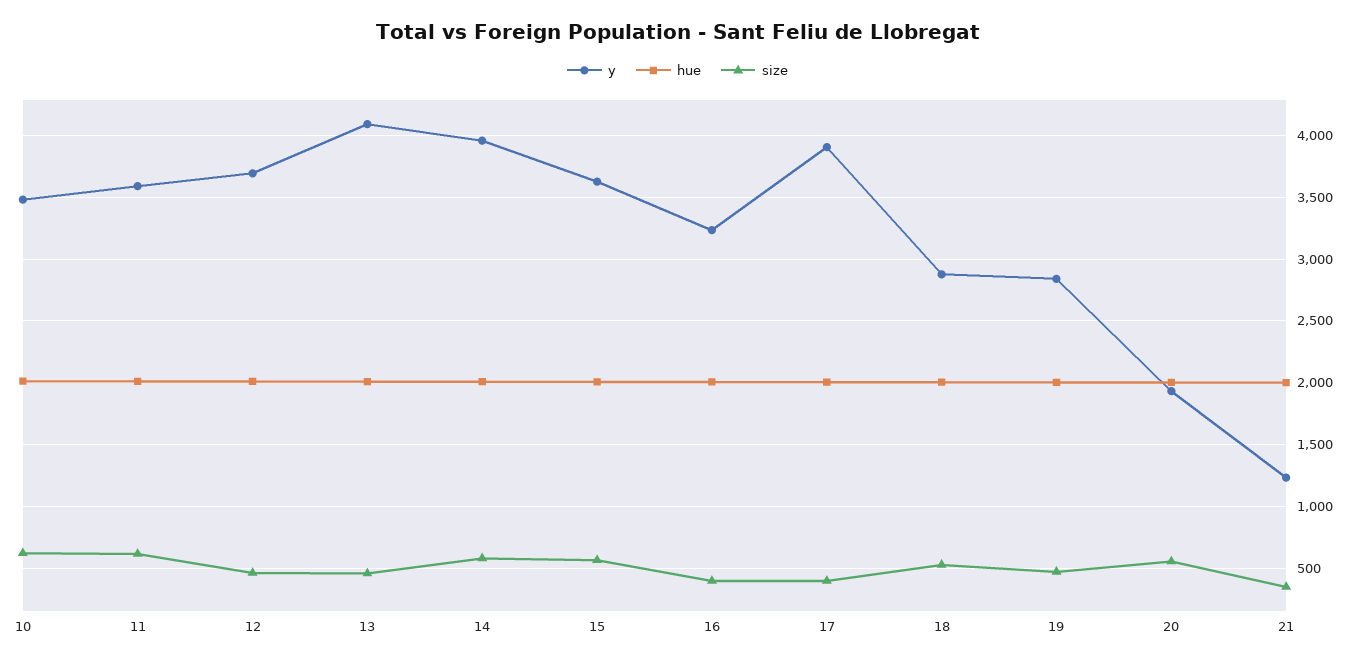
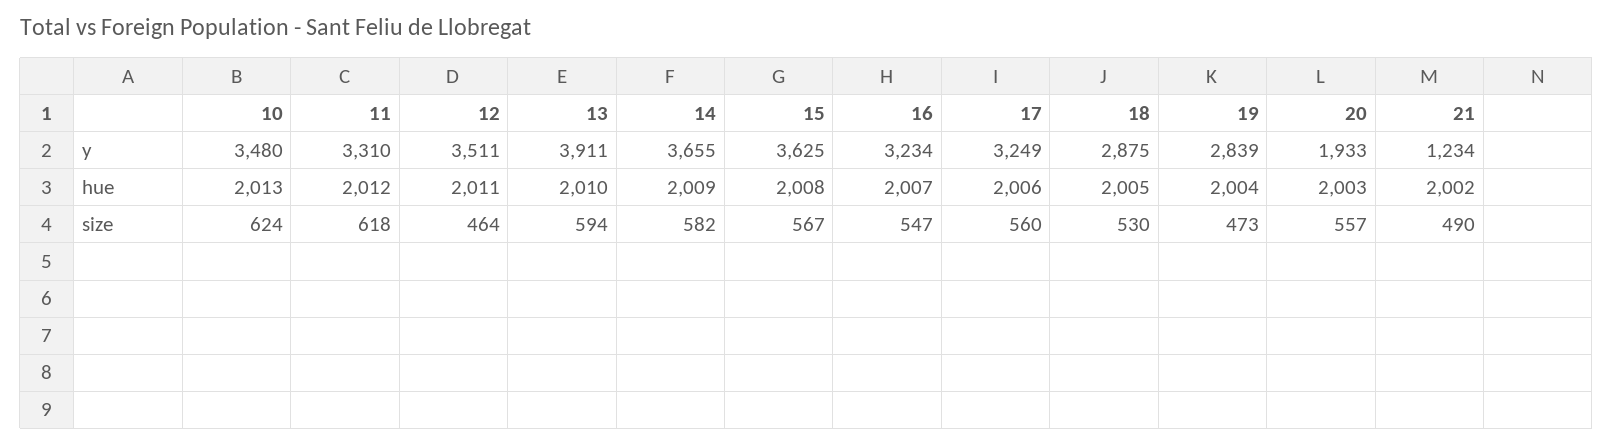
  {
    "y": {
      "10": 3480,
-     "11": 3600,
+     "11": 3310,
-     "12": 3700,
+     "12": 3511,
-     "13": 4100,
+     "13": 3911,
-     "14": 3950,
+     "14": 3655,
      "15": 3625,
      "16": 3234,
-     "17": 3900,
+     "17": 3249,
      "18": 2875,
      "19": 2839,
      "20": 1933,
      "21": 1234
    },
    "hue": {
      "10": 2013,
      "11": 2012,
      "12": 2011,
      "13": 2010,
      "14": 2009,
      "15": 2008,
      "16": 2007,
      "17": 2006,
      "18": 2005,
      "19": 2004,
      "20": 2003,
      "21": 2002
    },
    "size": {
      "10": 624,
      "11": 618,
      "12": 464,
-     "13": 450,
+     "13": 594,
      "14": 582,
      "15": 567,
-     "16": 400,
+     "16": 547,
-     "17": 400,
+     "17": 560,
      "18": 530,
      "19": 473,
      "20": 557,
-     "21": 350
+     "21": 490
    }
  }

